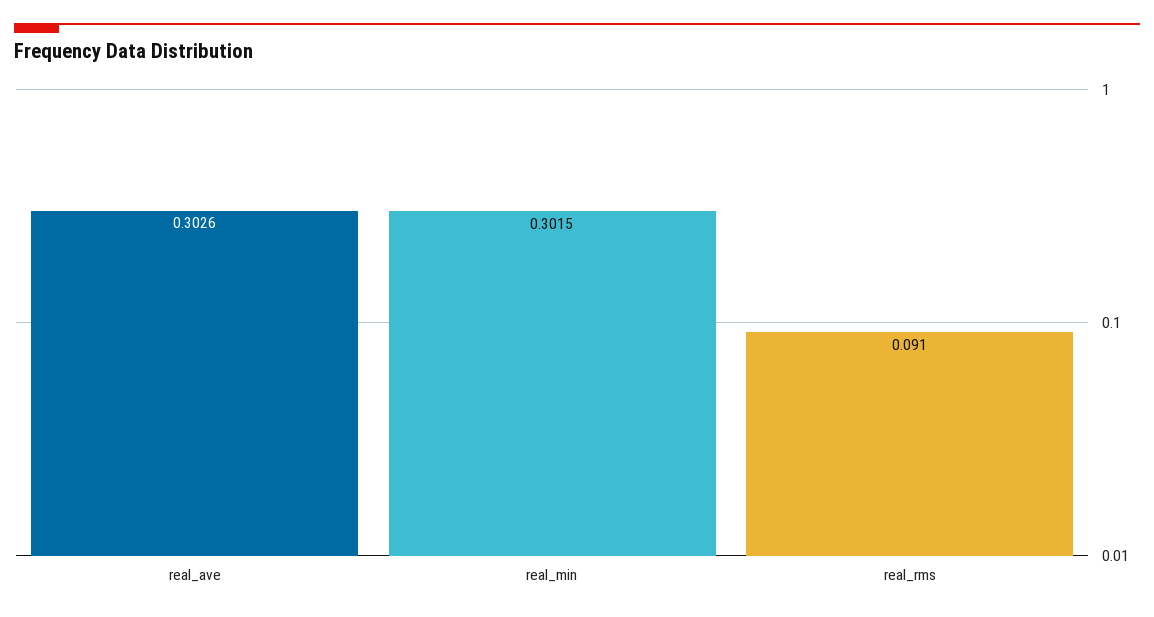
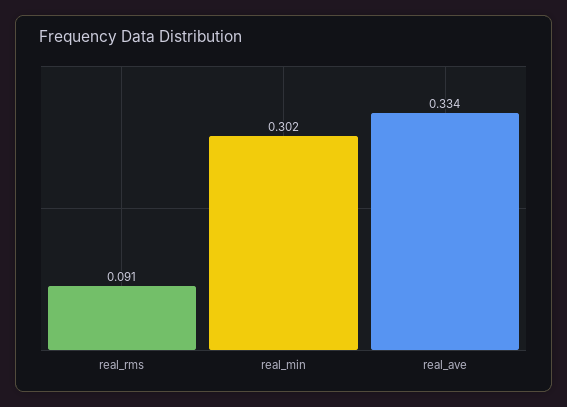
  {
-   "real_ave": 0.3026,
+   "real_ave": 0.334,
    "real_min": 0.3015,
    "real_rms": 0.091
  }

